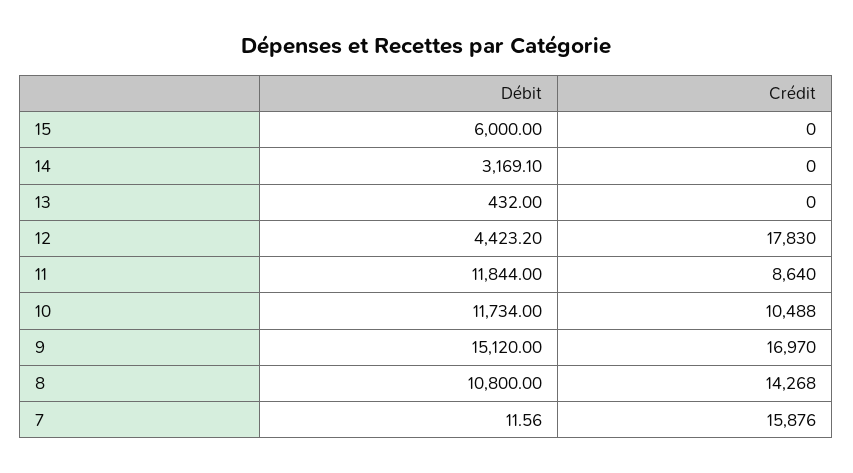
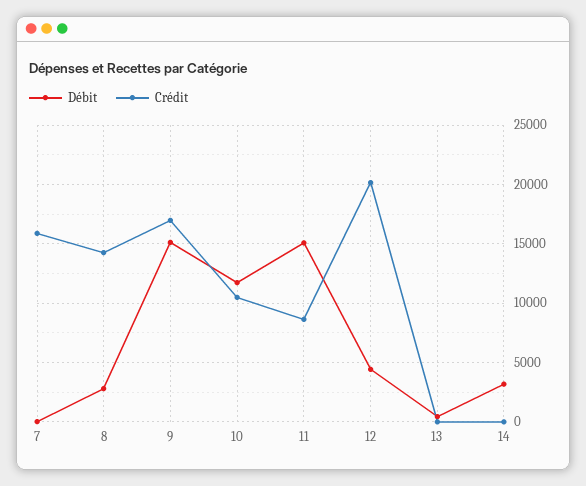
  {
    "Débit": {
-     "15": 6000,
      "14": 3169.1,
      "13": 432,
      "12": 4423.2,
-     "11": 11844,
+     "11": 15000,
      "10": 11734,
      "9": 15120,
-     "8": 10800,
+     "8": 3000,
      "7": 11.56
    },
    "Crédit": {
-     "15": 0,
      "14": 0,
      "13": 0,
-     "12": 17830,
+     "12": 20000,
      "11": 8640,
      "10": 10488,
      "9": 16970,
      "8": 14268,
      "7": 15876
    }
  }

